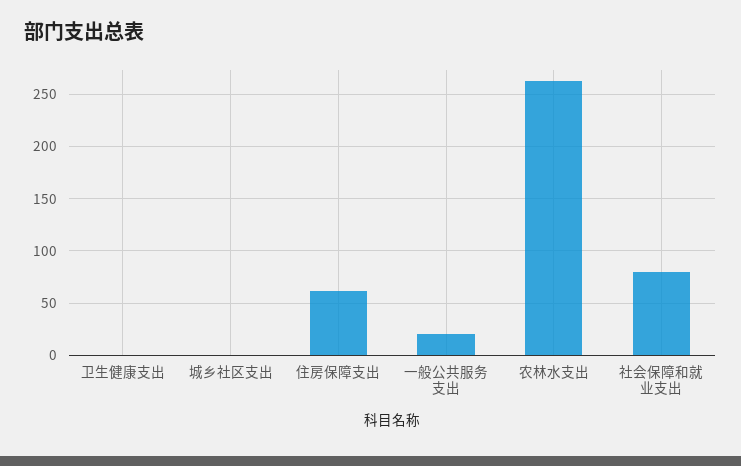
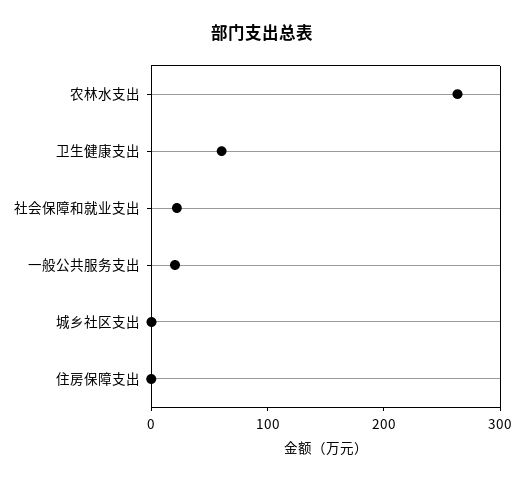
  {
-   "卫生健康支出": 0,
+   "卫生健康支出": 60,
    "城乡社区支出": 0,
-   "住房保障支出": 60,
+   "住房保障支出": 0,
    "一般公共服务支出": 20,
    "农林水支出": 260,
-   "社会保障和就业支出": 80
+   "社会保障和就业支出": 20
  }

